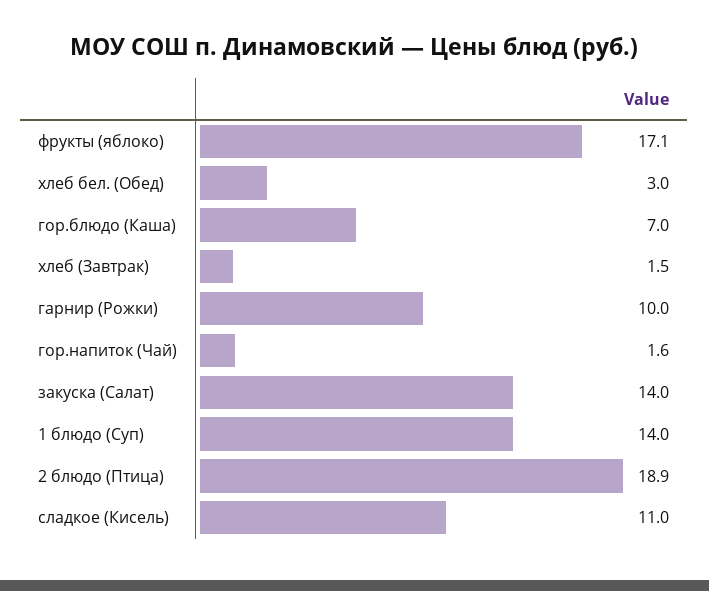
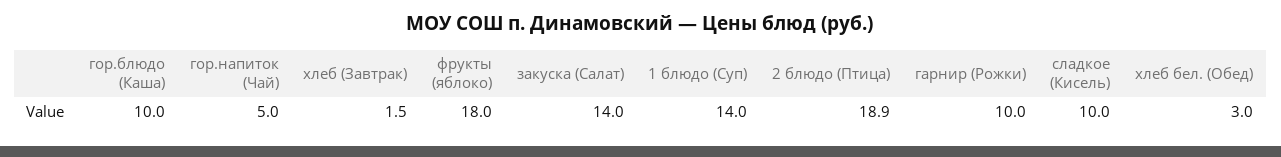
  {
-   "фрукты (яблоко)": 17.1,
+   "фрукты (яблоко)": 18,
    "хлеб бел. (Обед)": 3,
-   "гор.блюдо (Каша)": 7,
+   "гор.блюдо (Каша)": 10,
    "хлеб (Завтрак)": 1.5,
    "гарнир (Рожки)": 10,
-   "гор.напиток (Чай)": 1.6,
+   "гор.напиток (Чай)": 5,
    "закуска (Салат)": 14,
    "1 блюдо (Суп)": 14,
    "2 блюдо (Птица)": 18.9,
-   "сладкое (Кисель)": 11
+   "сладкое (Кисель)": 10
  }

